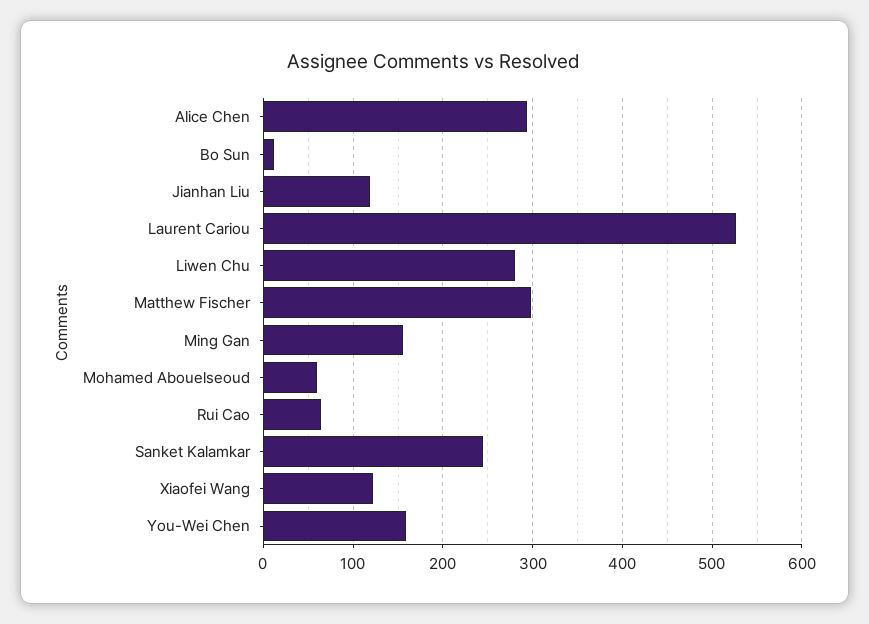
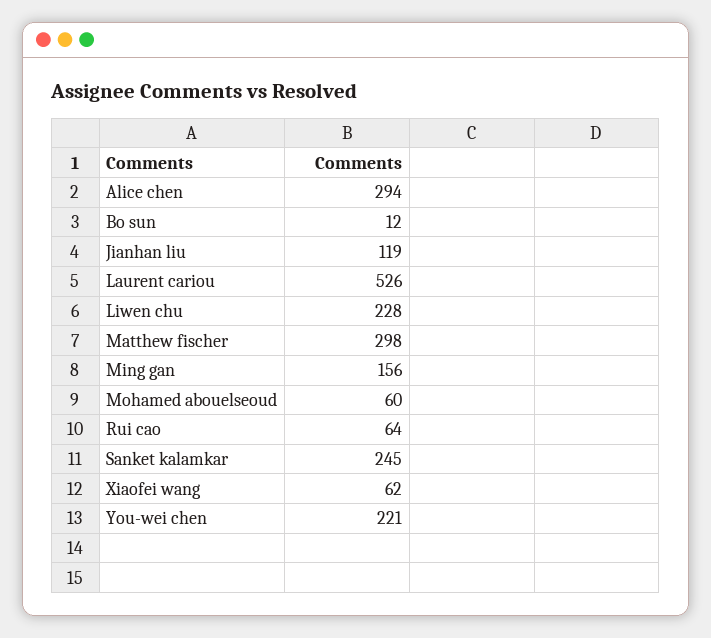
  {
    "Alice Chen": 294,
    "Bo Sun": 12,
    "Jianhan Liu": 119,
    "Laurent Cariou": 526,
-   "Liwen Chu": 280,
+   "Liwen Chu": 228,
    "Matthew Fischer": 298,
    "Ming Gan": 156,
    "Mohamed Abouelseoud": 60,
    "Rui Cao": 64,
    "Sanket Kalamkar": 245,
-   "Xiaofei Wang": 120,
+   "Xiaofei Wang": 62,
-   "You-Wei Chen": 160
+   "You-Wei Chen": 221
  }

